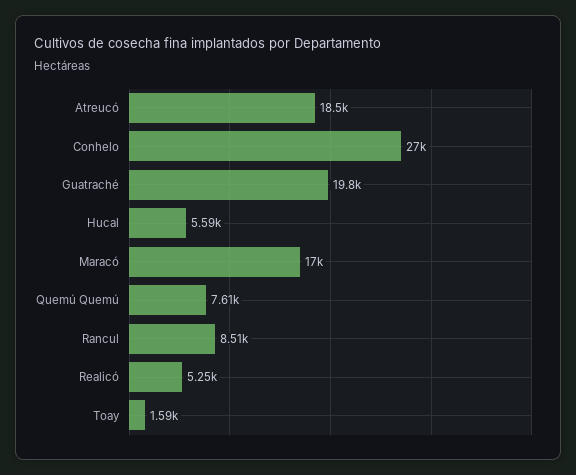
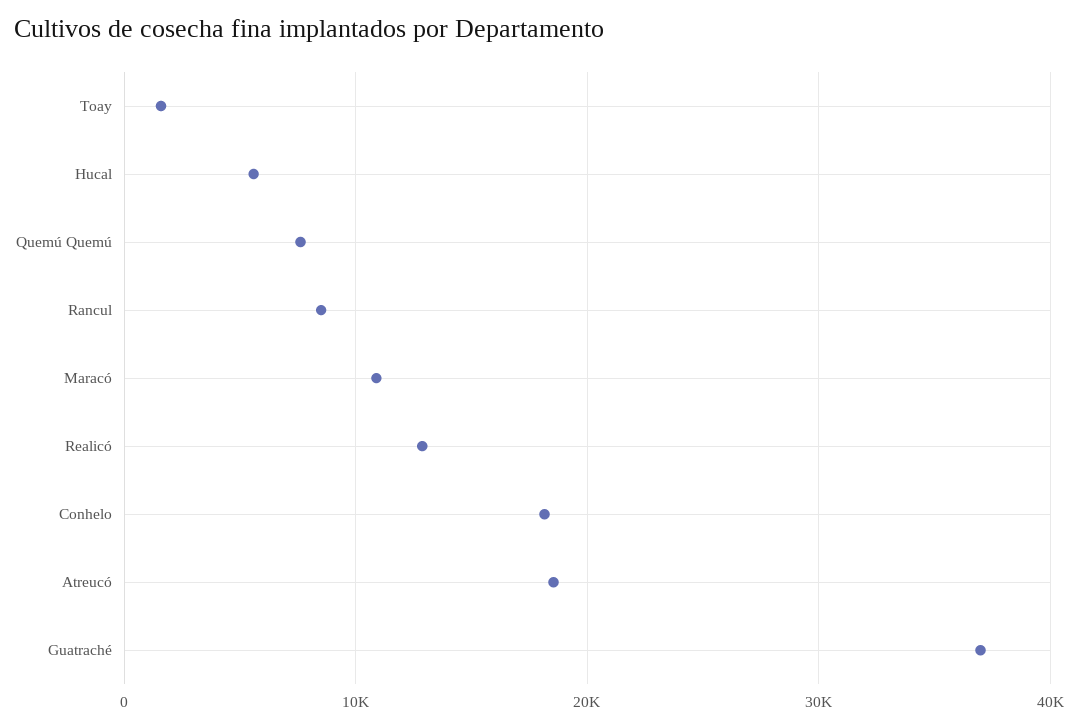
  {
    "Atreucó": 18500,
-   "Conhelo": 27000,
+   "Conhelo": 18000,
-   "Guatraché": 19800,
+   "Guatraché": 37000,
    "Hucal": 5590,
-   "Maracó": 17000,
+   "Maracó": 11000,
    "Quemú Quemú": 7610,
    "Rancul": 8510,
-   "Realicó": 5250,
+   "Realicó": 13000,
    "Toay": 1590
  }

